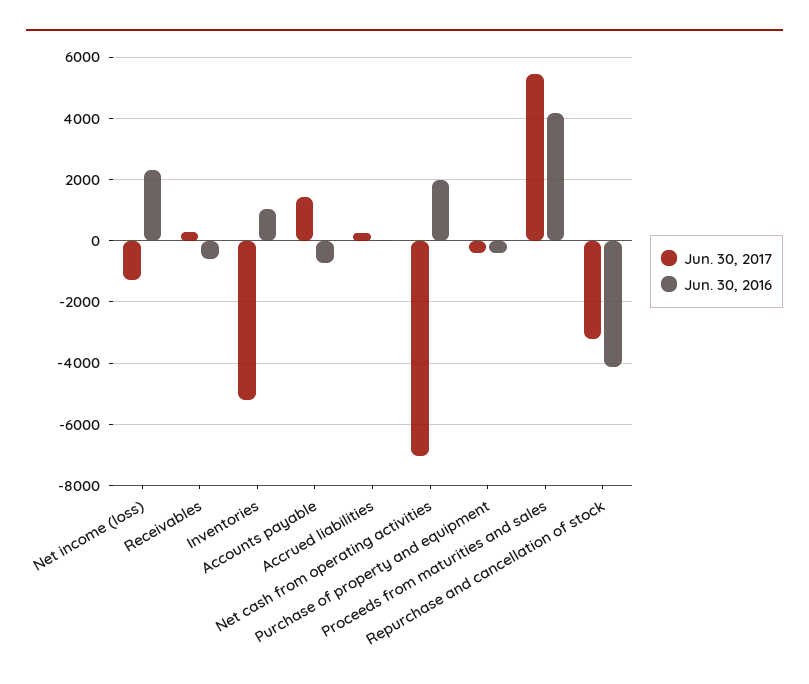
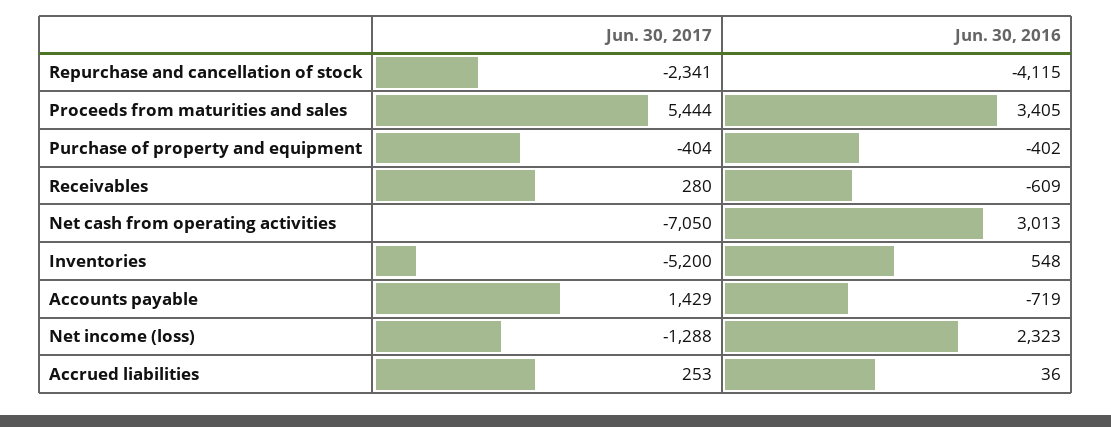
  {
    "Jun. 30, 2017": {
      "Net income (loss)": -1288,
      "Receivables": 280,
      "Inventories": -5200,
      "Accounts payable": 1429,
      "Accrued liabilities": 253,
      "Net cash from operating activities": -7050,
      "Purchase of property and equipment": -404,
      "Proceeds from maturities and sales": 5444,
-     "Repurchase and cancellation of stock": -3200
+     "Repurchase and cancellation of stock": -2341
    },
    "Jun. 30, 2016": {
      "Net income (loss)": 2323,
      "Receivables": -609,
-     "Inventories": 1000,
+     "Inventories": 548,
      "Accounts payable": -719,
      "Accrued liabilities": 36,
-     "Net cash from operating activities": 2000,
+     "Net cash from operating activities": 3013,
      "Purchase of property and equipment": -402,
-     "Proceeds from maturities and sales": 4200,
+     "Proceeds from maturities and sales": 3405,
      "Repurchase and cancellation of stock": -4115
    }
  }

